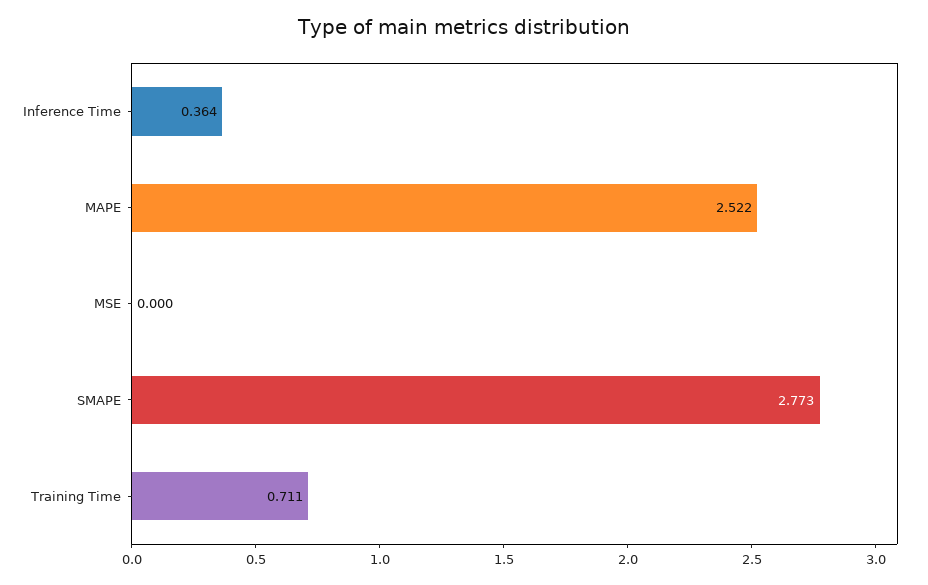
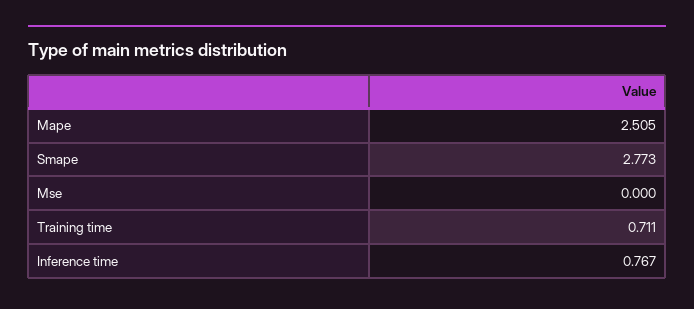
  {
-   "Inference Time": 0.364,
+   "Inference Time": 0.767,
-   "MAPE": 2.522,
+   "MAPE": 2.505,
    "MSE": 0,
    "SMAPE": 2.773,
    "Training Time": 0.711
  }

